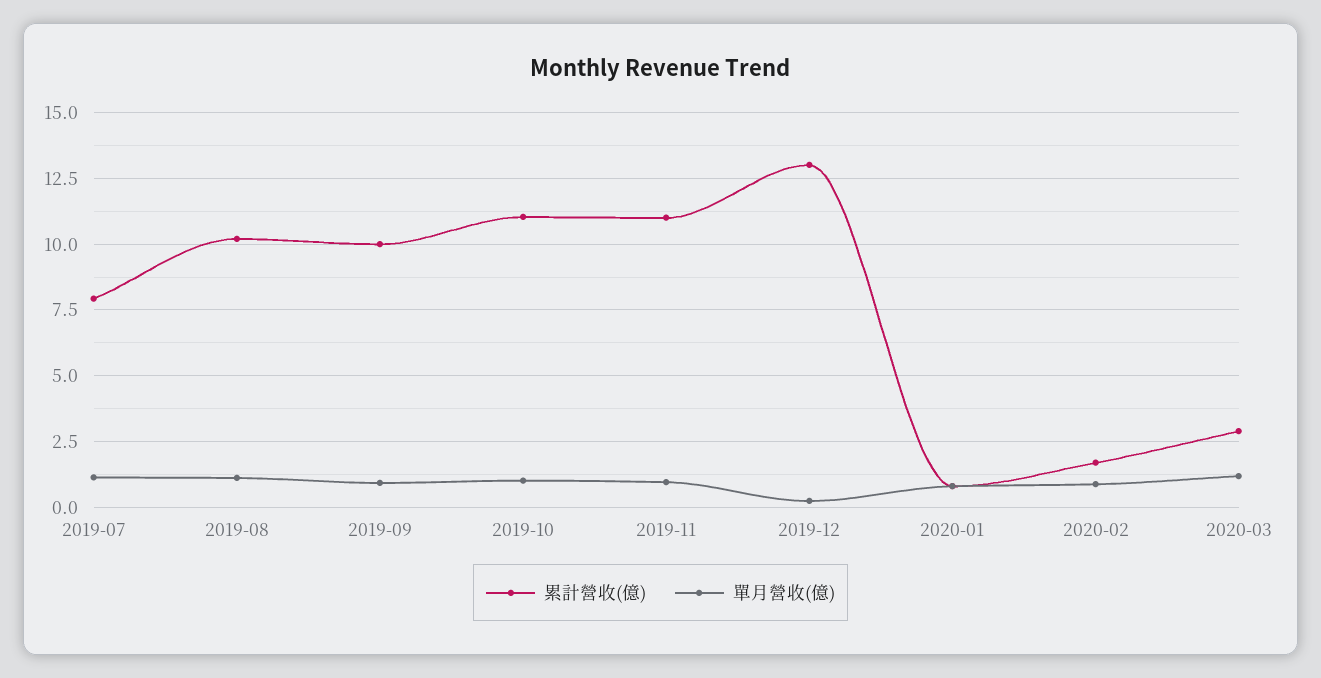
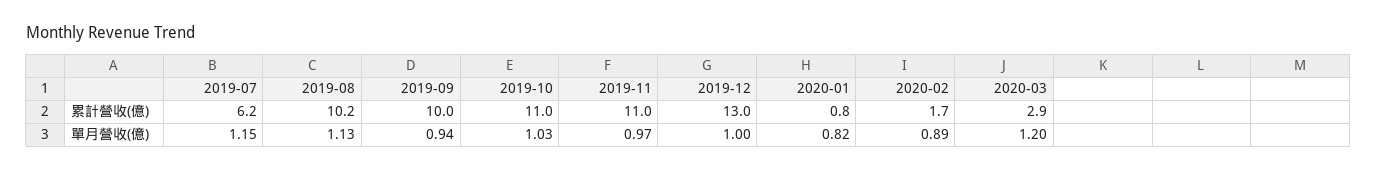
  {
    "累計營收(億)": {
-     "2019-07": 8,
+     "2019-07": 6.2,
      "2019-08": 10.2,
      "2019-09": 10,
      "2019-10": 11,
      "2019-11": 11,
      "2019-12": 13,
      "2020-01": 0.8,
      "2020-02": 1.7,
      "2020-03": 2.9
    },
    "單月營收(億)": {
      "2019-07": 1.15,
      "2019-08": 1.13,
      "2019-09": 0.94,
      "2019-10": 1.03,
      "2019-11": 0.97,
-     "2019-12": 0.25,
+     "2019-12": 1,
      "2020-01": 0.82,
      "2020-02": 0.89,
      "2020-03": 1.2
    }
  }

